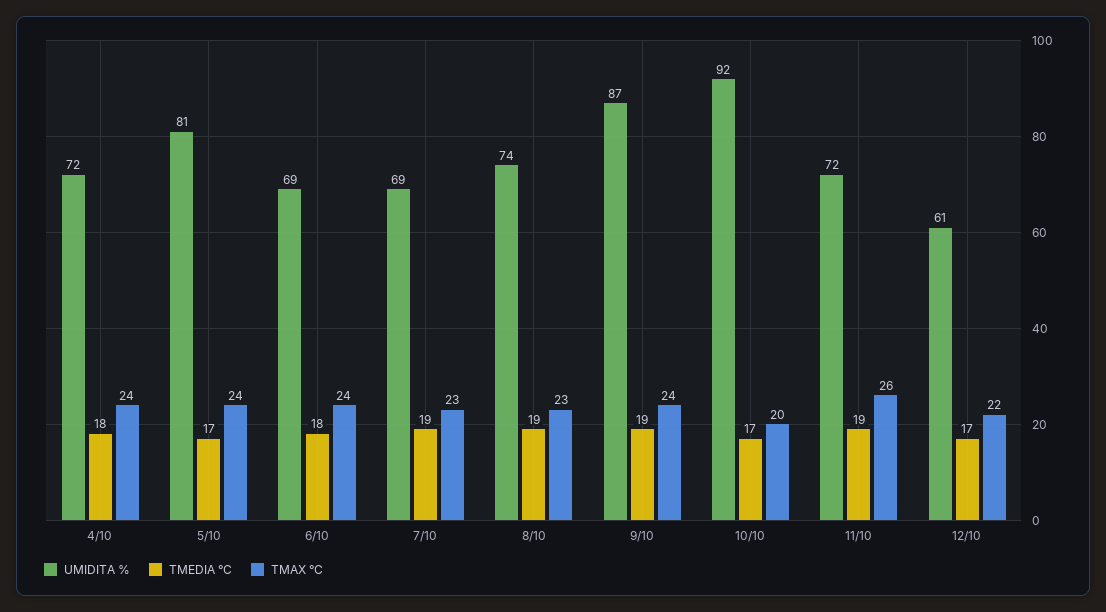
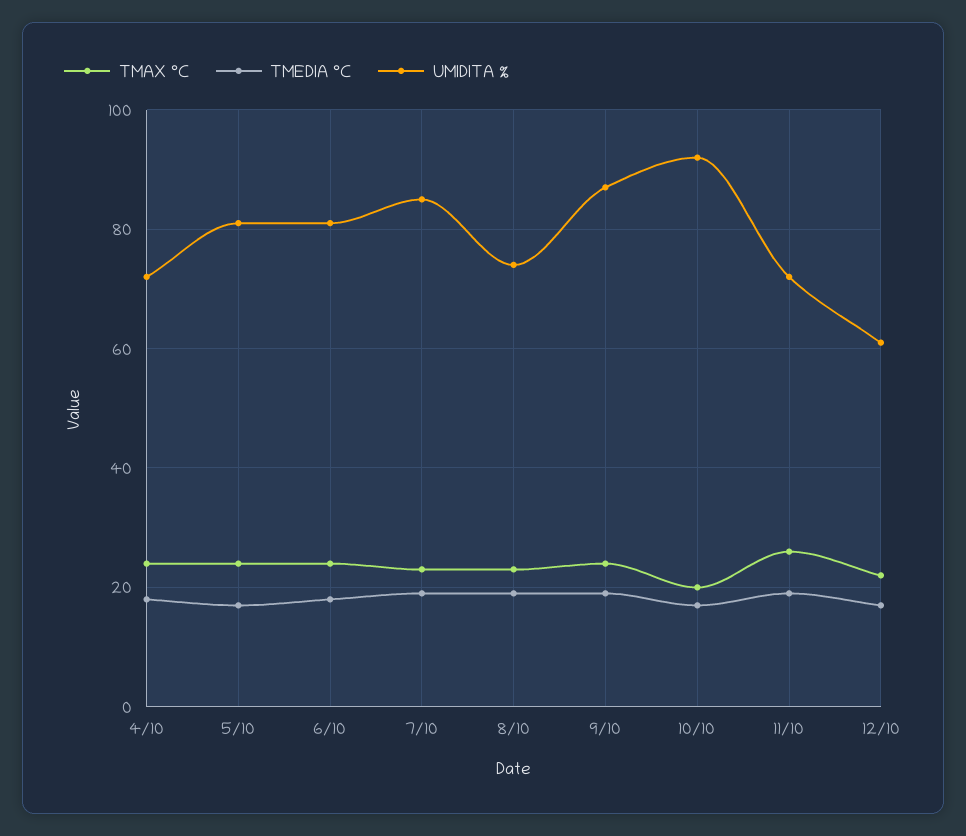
  {
    "UMIDITA %": {
      "4/10": 72,
      "5/10": 81,
-     "6/10": 69,
+     "6/10": 80,
-     "7/10": 69,
+     "7/10": 85,
      "8/10": 74,
      "9/10": 87,
      "10/10": 92,
      "11/10": 72,
      "12/10": 61
    },
    "TMEDIA °C": {
      "4/10": 18,
      "5/10": 17,
      "6/10": 18,
      "7/10": 19,
      "8/10": 19,
      "9/10": 19,
      "10/10": 17,
      "11/10": 19,
      "12/10": 17
    },
    "TMAX °C": {
      "4/10": 24,
      "5/10": 24,
      "6/10": 24,
      "7/10": 23,
      "8/10": 23,
      "9/10": 24,
      "10/10": 20,
      "11/10": 26,
      "12/10": 22
    }
  }

